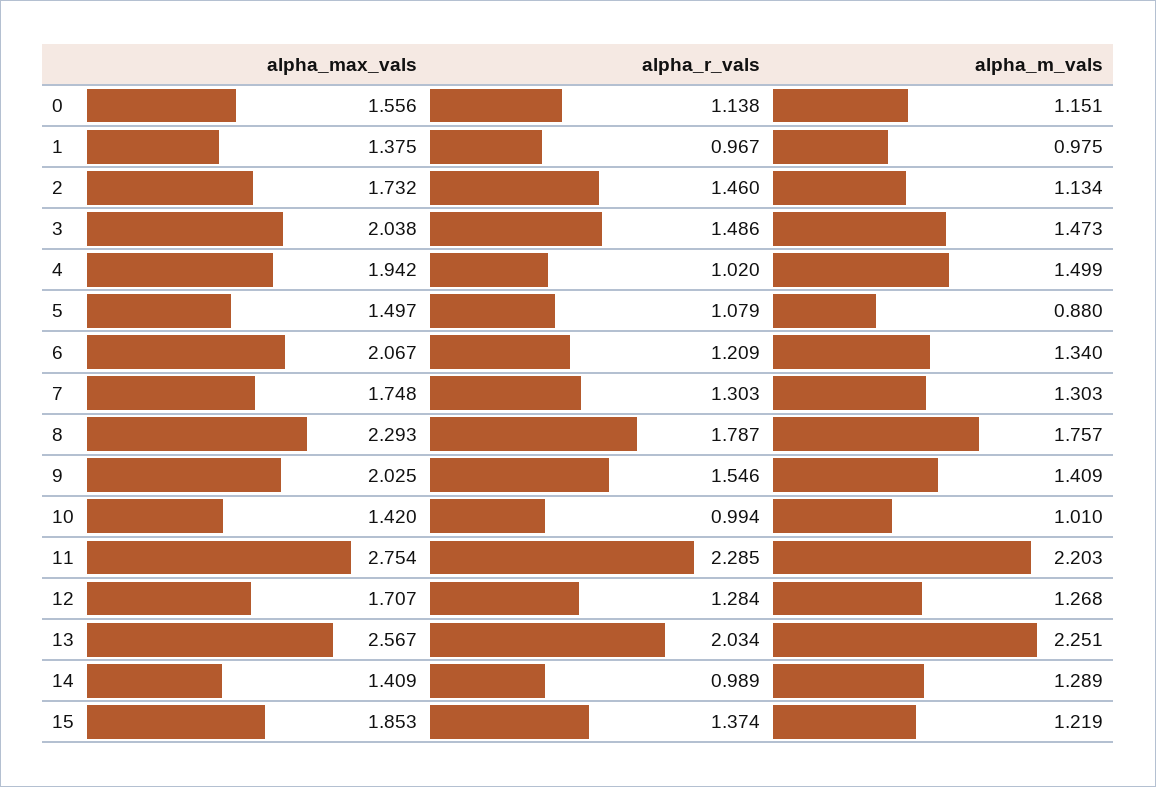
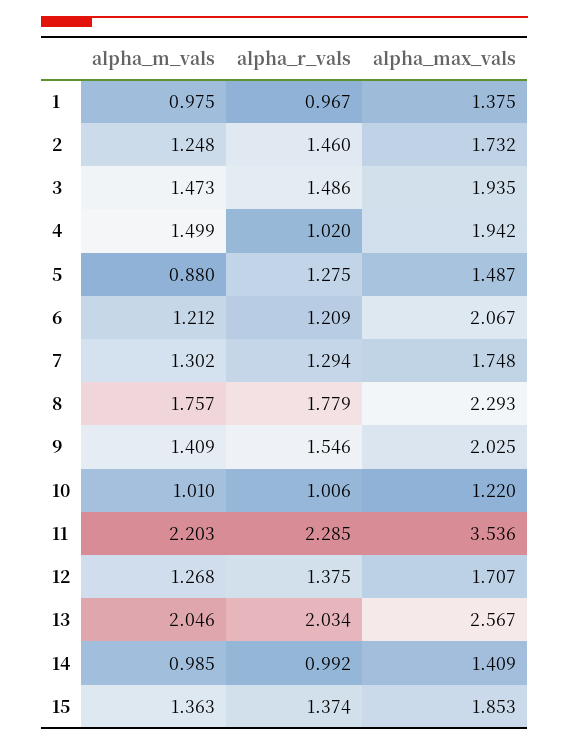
  {
    "alpha_max_vals": {
-     "0": 1.556,
      "1": 1.375,
      "2": 1.732,
-     "3": 2.038,
+     "3": 1.935,
      "4": 1.942,
-     "5": 1.497,
+     "5": 1.487,
      "6": 2.067,
      "7": 1.748,
      "8": 2.293,
      "9": 2.025,
-     "10": 1.42,
+     "10": 1.22,
-     "11": 2.754,
+     "11": 3.536,
      "12": 1.707,
      "13": 2.567,
      "14": 1.409,
      "15": 1.853
    },
    "alpha_r_vals": {
-     "0": 1.138,
      "1": 0.967,
      "2": 1.46,
      "3": 1.486,
      "4": 1.02,
-     "5": 1.079,
+     "5": 1.275,
      "6": 1.209,
-     "7": 1.303,
+     "7": 1.294,
-     "8": 1.787,
+     "8": 1.779,
      "9": 1.546,
-     "10": 0.994,
+     "10": 1.006,
      "11": 2.285,
-     "12": 1.284,
+     "12": 1.375,
      "13": 2.034,
-     "14": 0.989,
+     "14": 0.992,
      "15": 1.374
    },
    "alpha_m_vals": {
-     "0": 1.151,
      "1": 0.975,
-     "2": 1.134,
+     "2": 1.248,
      "3": 1.473,
      "4": 1.499,
      "5": 0.88,
-     "6": 1.34,
+     "6": 1.212,
-     "7": 1.303,
+     "7": 1.302,
      "8": 1.757,
      "9": 1.409,
      "10": 1.01,
      "11": 2.203,
      "12": 1.268,
-     "13": 2.251,
+     "13": 2.046,
-     "14": 1.289,
+     "14": 0.985,
-     "15": 1.219
+     "15": 1.363
    }
  }

